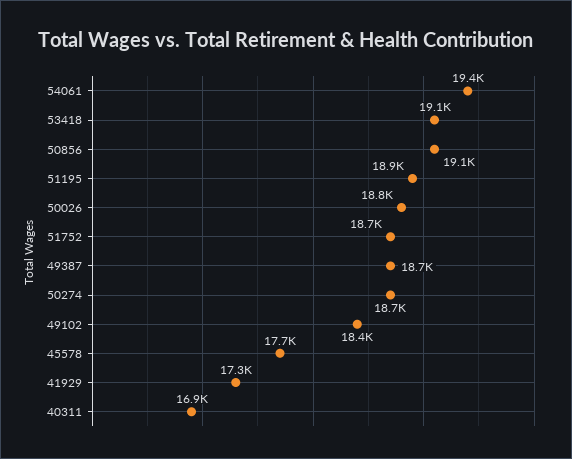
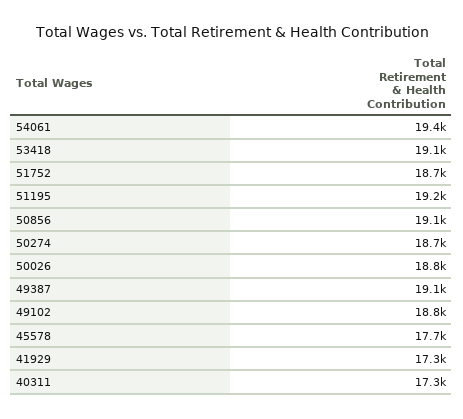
  {
    "54061": 19400,
    "53418": 19100,
    "50856": 19100,
-   "51195": 18900,
+   "51195": 19200,
    "50026": 18800,
    "51752": 18700,
-   "49387": 18700,
+   "49387": 19100,
    "50274": 18700,
-   "49102": 18400,
+   "49102": 18800,
    "45578": 17700,
    "41929": 17300,
-   "40311": 16900
+   "40311": 17300
  }

